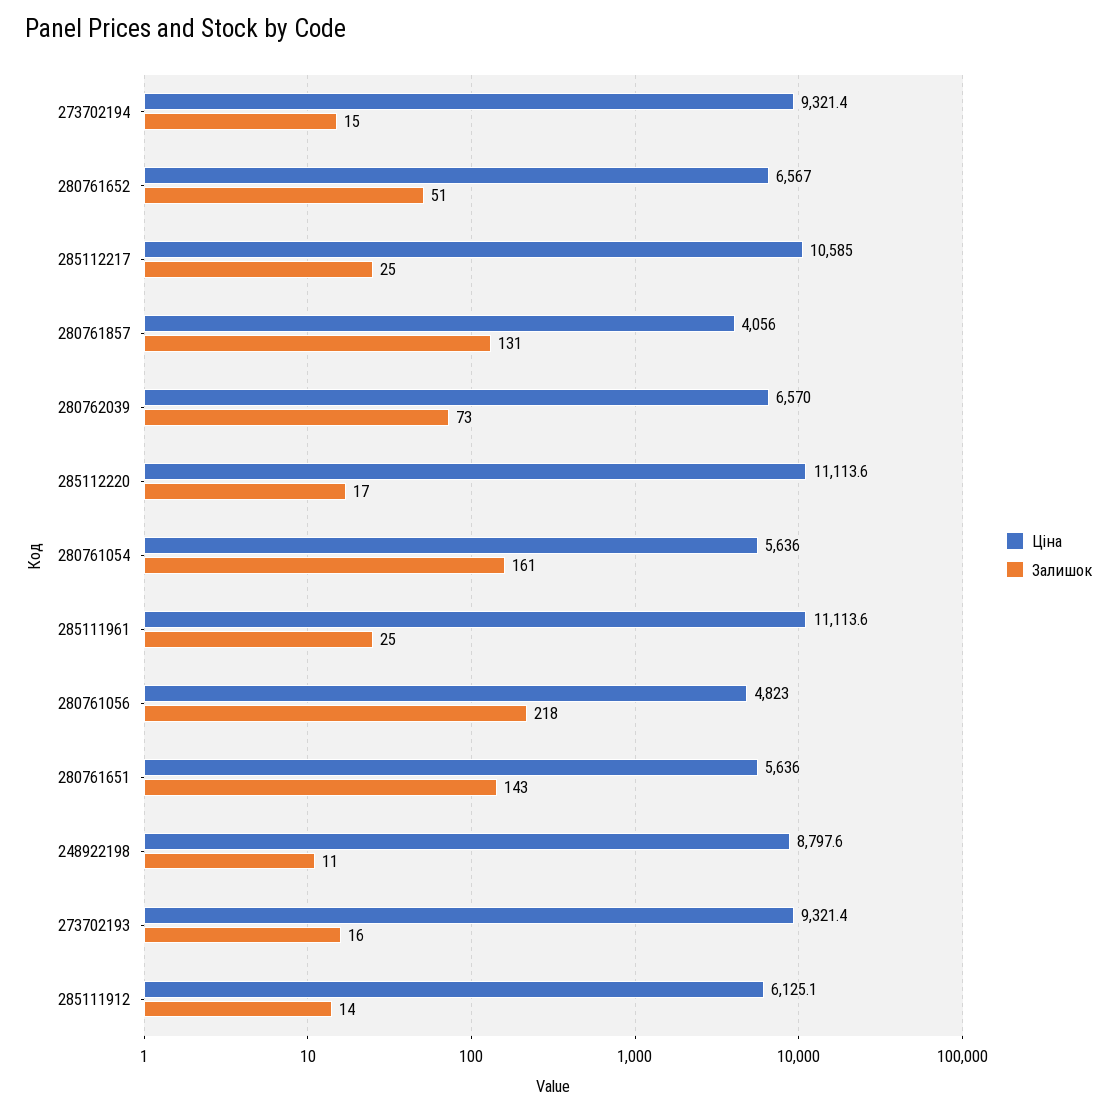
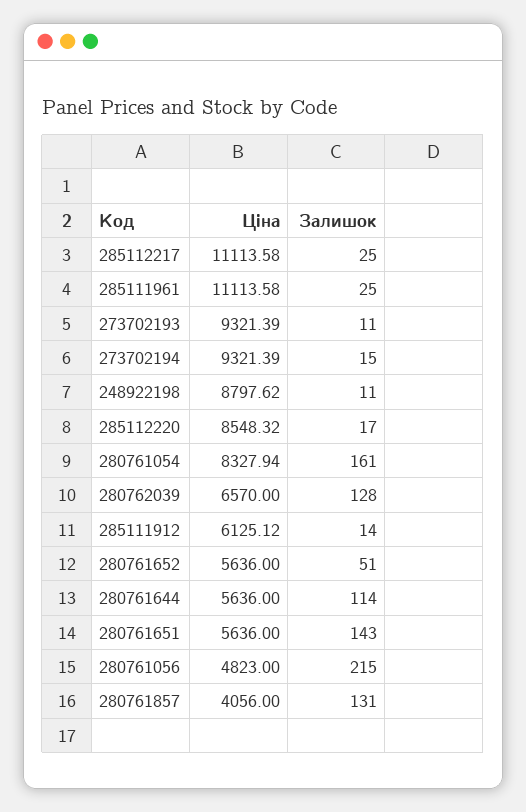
  {
    "Ціна": {
      "273702194": 9321.39,
-     "280761652": 6567,
+     "280761652": 5636,
-     "285112217": 10585,
+     "285112217": 11113.58,
      "280761857": 4056,
      "280762039": 6570,
-     "285112220": 11113.6,
+     "285112220": 8548.32,
-     "280761054": 5636,
+     "280761054": 8327.94,
      "285111961": 11113.58,
      "280761056": 4823,
      "280761651": 5636,
      "248922198": 8797.62,
      "273702193": 9321.39,
-     "285111912": 6125.12
+     "285111912": 6125.12,
+     "280761644": 5636
    },
    "Залишок": {
      "273702194": 15,
      "280761652": 51,
      "285112217": 25,
      "280761857": 131,
-     "280762039": 73,
+     "280762039": 128,
      "285112220": 17,
      "280761054": 161,
      "285111961": 25,
-     "280761056": 218,
+     "280761056": 215,
      "280761651": 143,
      "248922198": 11,
-     "273702193": 16,
+     "273702193": 11,
-     "285111912": 14
+     "285111912": 14,
+     "280761644": 114
    }
  }

